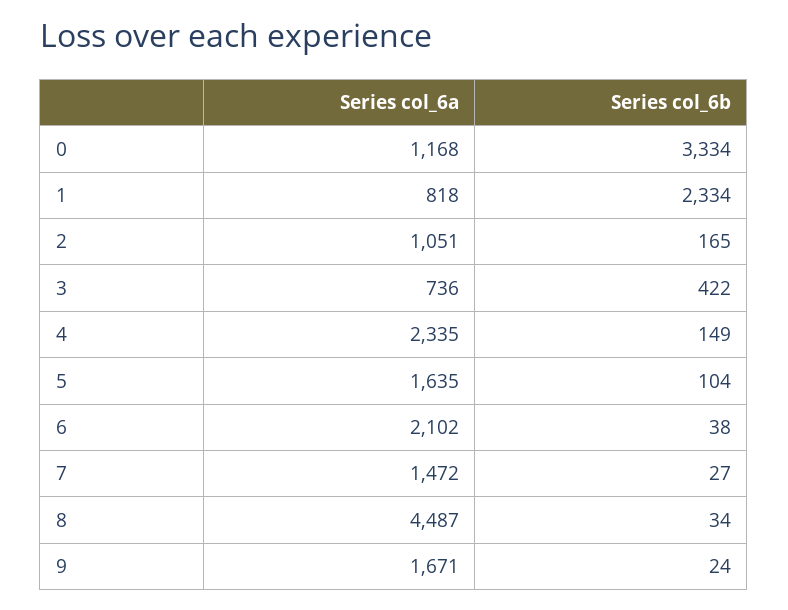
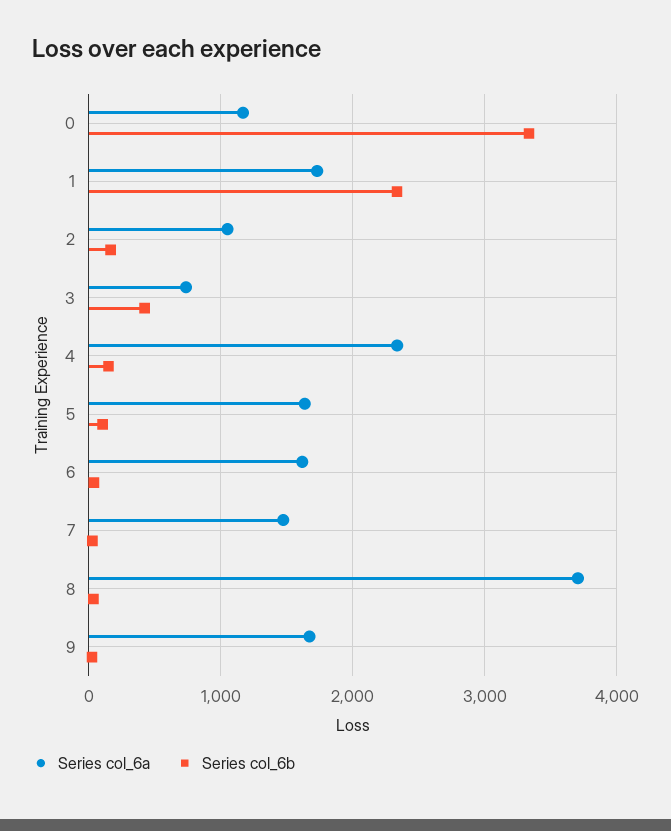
  {
    "Series col_6a": {
      "0": 1168,
-     "1": 818,
+     "1": 1700,
      "2": 1051,
      "3": 736,
      "4": 2335,
      "5": 1635,
-     "6": 2102,
+     "6": 1600,
      "7": 1472,
-     "8": 4487,
+     "8": 3700,
      "9": 1671
    },
    "Series col_6b": {
      "0": 3334,
      "1": 2334,
      "2": 165,
      "3": 422,
      "4": 149,
      "5": 104,
      "6": 38,
      "7": 27,
      "8": 34,
      "9": 24
    }
  }

